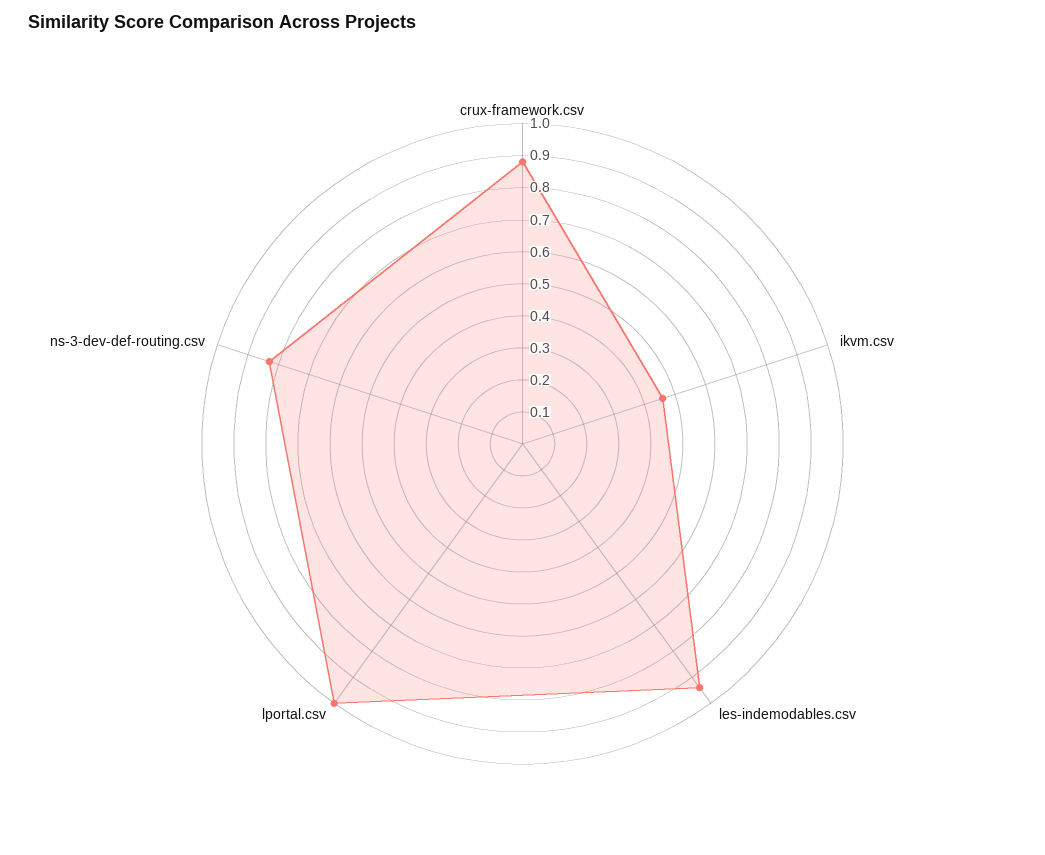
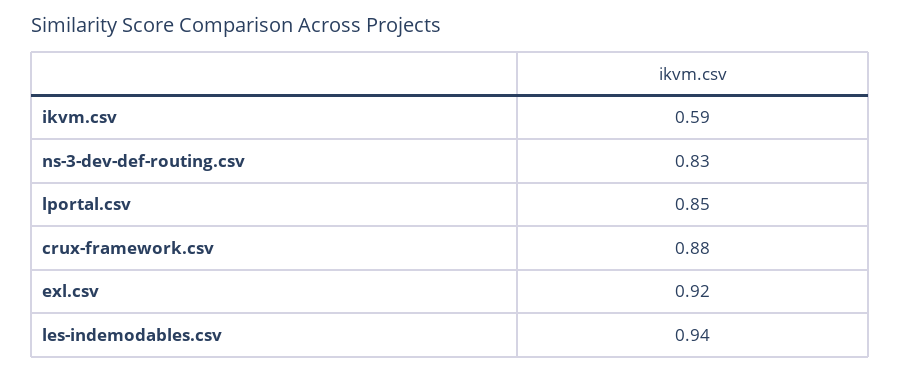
  {
    "crux-framework.csv": 0.88,
-   "ikvm.csv": 0.45,
+   "ikvm.csv": 0.59,
    "les-indemodables.csv": 0.94,
-   "lportal.csv": 1,
+   "lportal.csv": 0.85,
-   "ns-3-dev-def-routing.csv": 0.83
+   "ns-3-dev-def-routing.csv": 0.83,
+   "exl.csv": 0.92
  }

